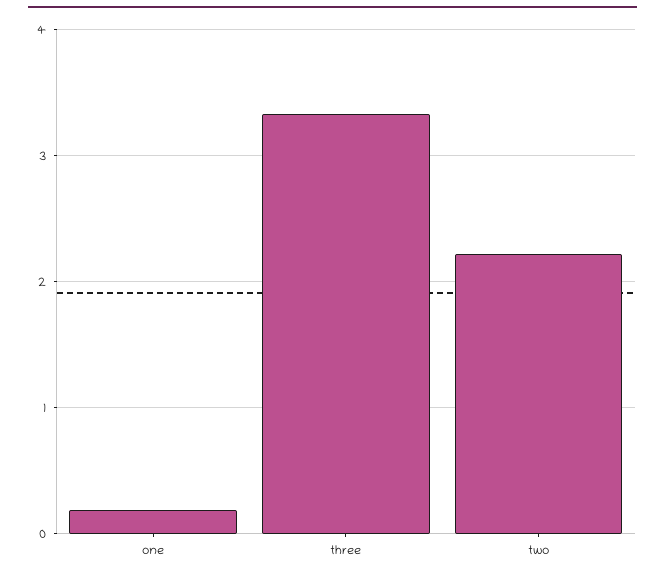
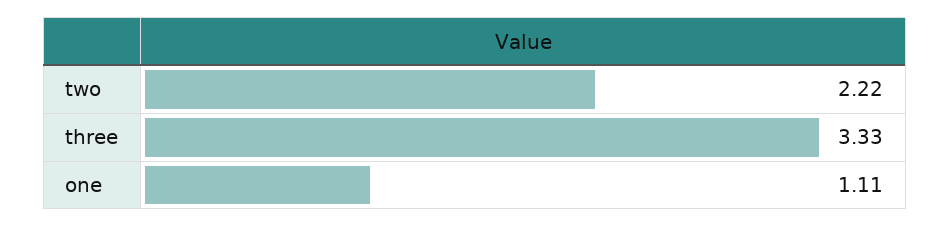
  {
-   "one": 0.2,
+   "one": 1.11,
    "three": 3.33,
    "two": 2.22
  }

